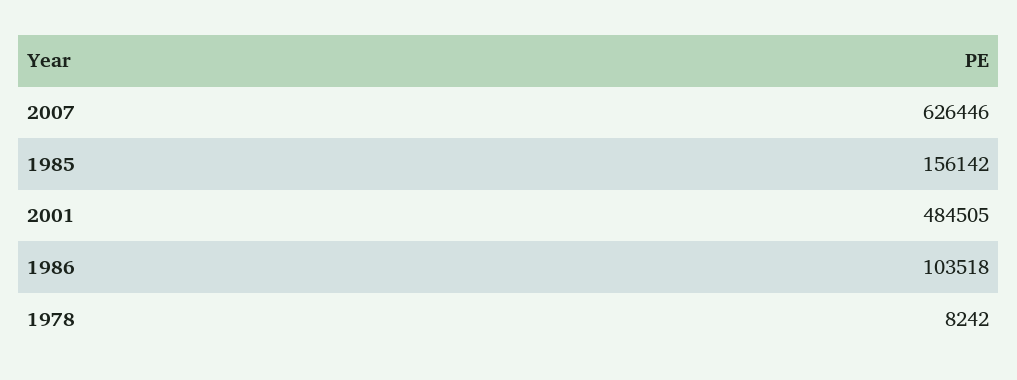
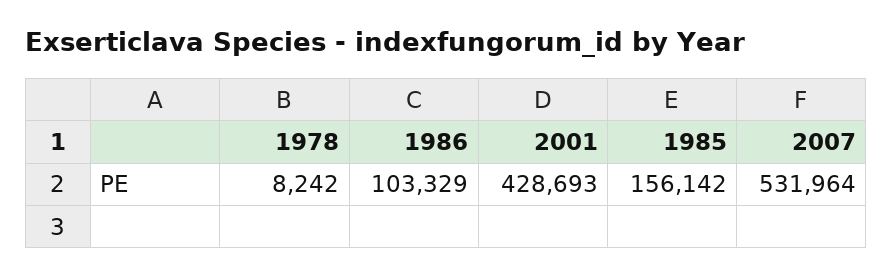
  {
-   "2007": 626446,
+   "2007": 531964,
    "1985": 156142,
-   "2001": 484505,
+   "2001": 428693,
-   "1986": 103518,
+   "1986": 103329,
    "1978": 8242
  }

